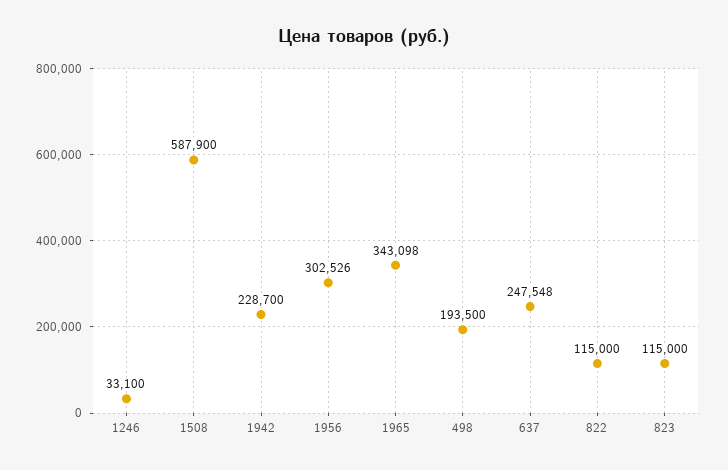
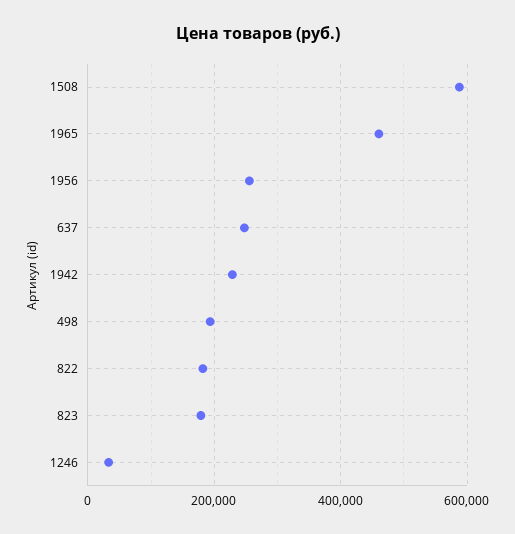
  {
    "1246": 33100,
    "1508": 587900,
    "1942": 228700,
-   "1956": 302526,
+   "1956": 260000,
-   "1965": 343098,
+   "1965": 460000,
    "498": 193500,
    "637": 247548,
-   "822": 115000,
+   "822": 180000,
-   "823": 115000
+   "823": 180000
  }

